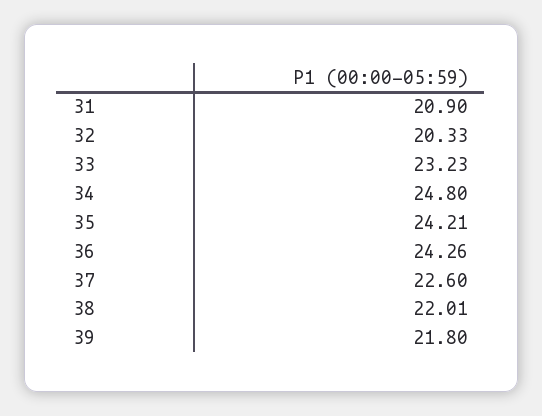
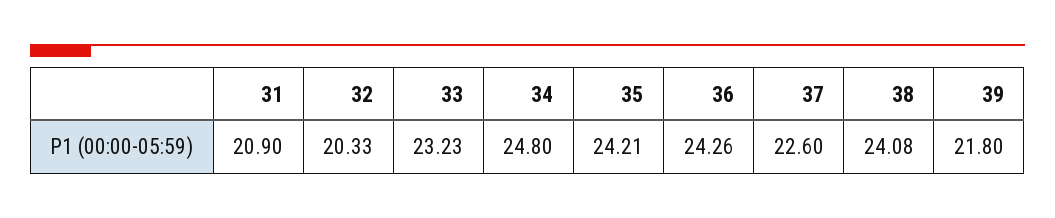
  {
    "31": 20.9,
    "32": 20.33,
    "33": 23.23,
    "34": 24.8,
    "35": 24.21,
    "36": 24.26,
    "37": 22.6,
-   "38": 22.01,
+   "38": 24.08,
    "39": 21.8
  }

